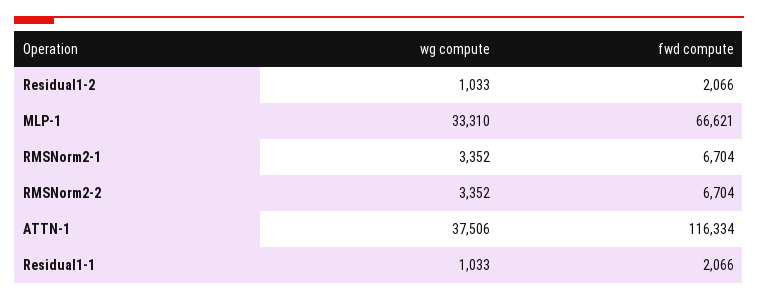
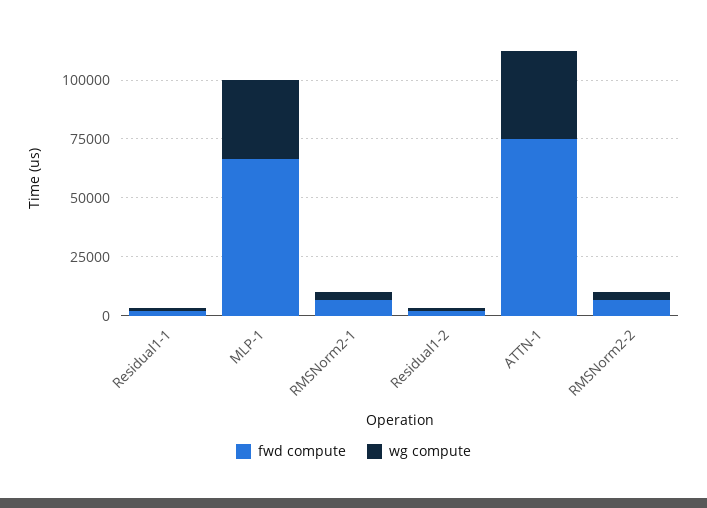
  {
    "wg compute": {
      "Residual1-2": 1033,
      "MLP-1": 33310,
      "RMSNorm2-1": 3352,
      "RMSNorm2-2": 3352,
      "ATTN-1": 37506,
      "Residual1-1": 1033
    },
    "fwd compute": {
      "Residual1-2": 2066,
      "MLP-1": 66621,
      "RMSNorm2-1": 6704,
      "RMSNorm2-2": 6704,
-     "ATTN-1": 116334,
+     "ATTN-1": 75000,
      "Residual1-1": 2066
    }
  }

